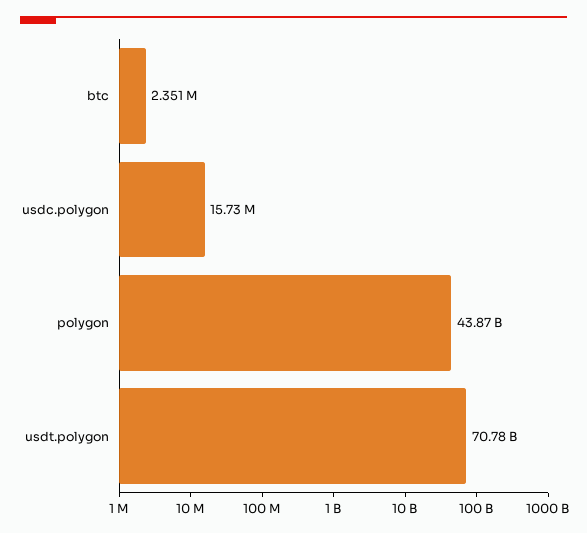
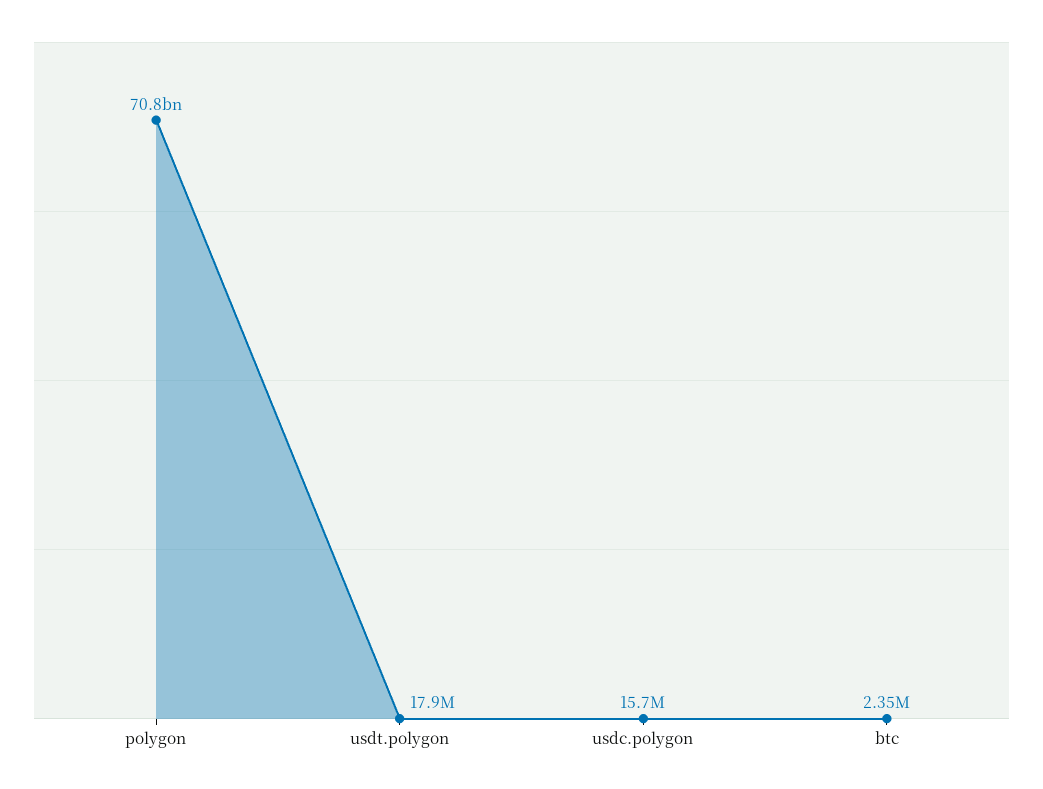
  {
    "btc": 2351000,
    "usdc.polygon": 15730000,
-   "polygon": 43870000000,
+   "polygon": 70800000000,
-   "usdt.polygon": 70780000000
+   "usdt.polygon": 17900000
  }

